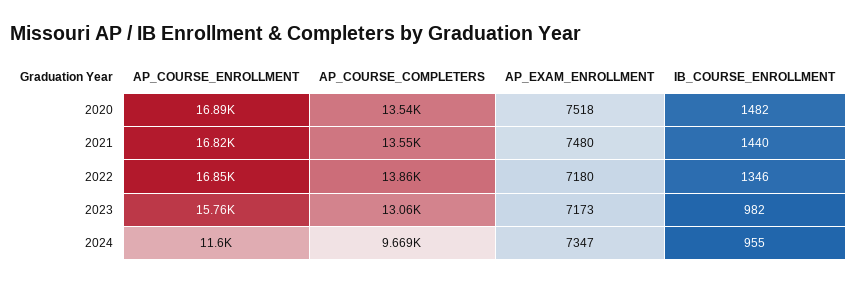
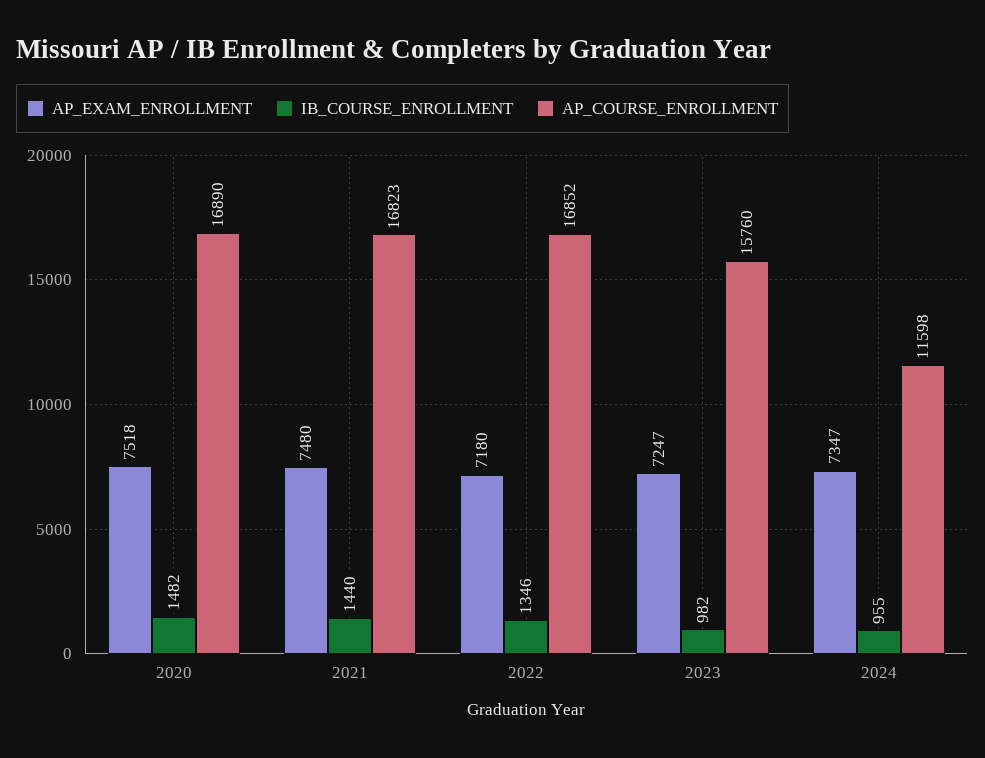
  {
    "AP_COURSE_ENROLLMENT": {
      "2020": 16890,
      "2021": 16823,
      "2022": 16852,
      "2023": 15760,
      "2024": 11598
    },
-   "AP_COURSE_COMPLETERS": {
-     "2020": 13540,
-     "2021": 13550,
-     "2022": 13860,
-     "2023": 13060,
-     "2024": 9669
-   },
    "AP_EXAM_ENROLLMENT": {
      "2020": 7518,
      "2021": 7480,
      "2022": 7180,
-     "2023": 7173,
+     "2023": 7247,
      "2024": 7347
    },
    "IB_COURSE_ENROLLMENT": {
      "2020": 1482,
      "2021": 1440,
      "2022": 1346,
      "2023": 982,
      "2024": 955
    }
  }

